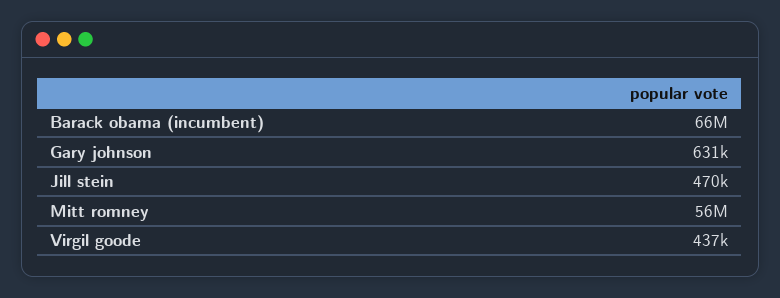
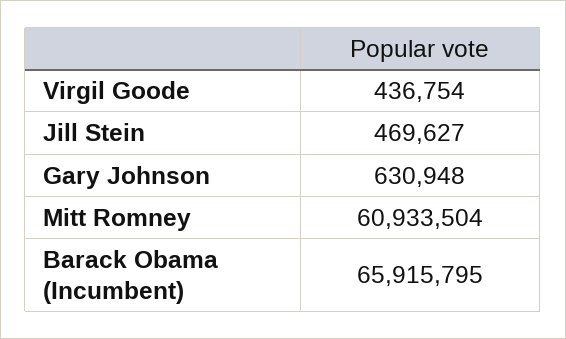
  {
    "Barack obama (incumbent)": 65915795,
    "Gary johnson": 630948,
    "Jill stein": 469627,
-   "Mitt romney": 56000000,
+   "Mitt romney": 60933504,
    "Virgil goode": 436754
  }

